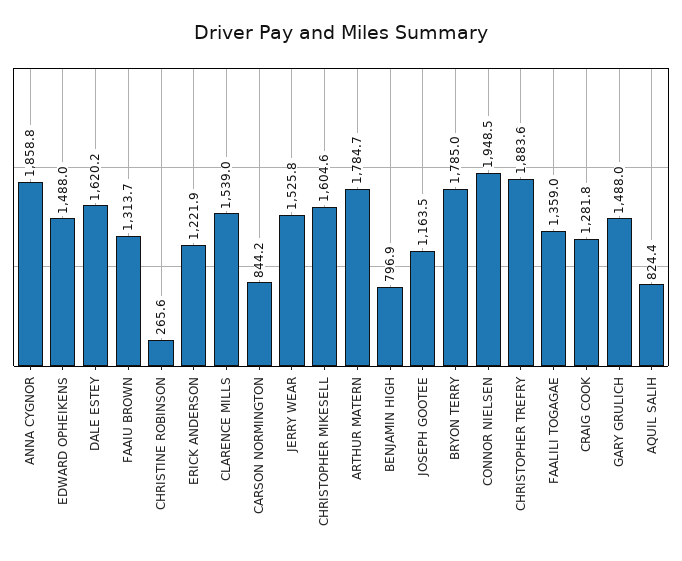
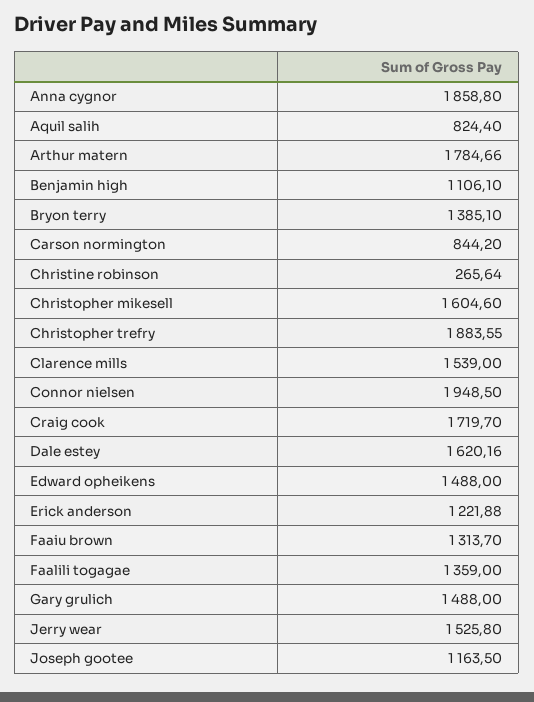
  {
    "ANNA CYGNOR": 1858.8,
    "EDWARD OPHEIKENS": 1488,
    "DALE ESTEY": 1620.16,
    "FAAIU BROWN": 1313.7,
    "CHRISTINE ROBINSON": 265.64,
    "ERICK ANDERSON": 1221.88,
    "CLARENCE MILLS": 1539,
    "CARSON NORMINGTON": 844.2,
    "JERRY WEAR": 1525.8,
    "CHRISTOPHER MIKESELL": 1604.6,
    "ARTHUR MATERN": 1784.66,
-   "BENJAMIN HIGH": 796.9,
+   "BENJAMIN HIGH": 1106.1,
    "JOSEPH GOOTEE": 1163.5,
-   "BRYON TERRY": 1785,
+   "BRYON TERRY": 1385.1,
    "CONNOR NIELSEN": 1948.5,
    "CHRISTOPHER TREFRY": 1883.55,
    "FAALILI TOGAGAE": 1359,
-   "CRAIG COOK": 1281.8,
+   "CRAIG COOK": 1719.7,
    "GARY GRULICH": 1488,
    "AQUIL SALIH": 824.4
  }

